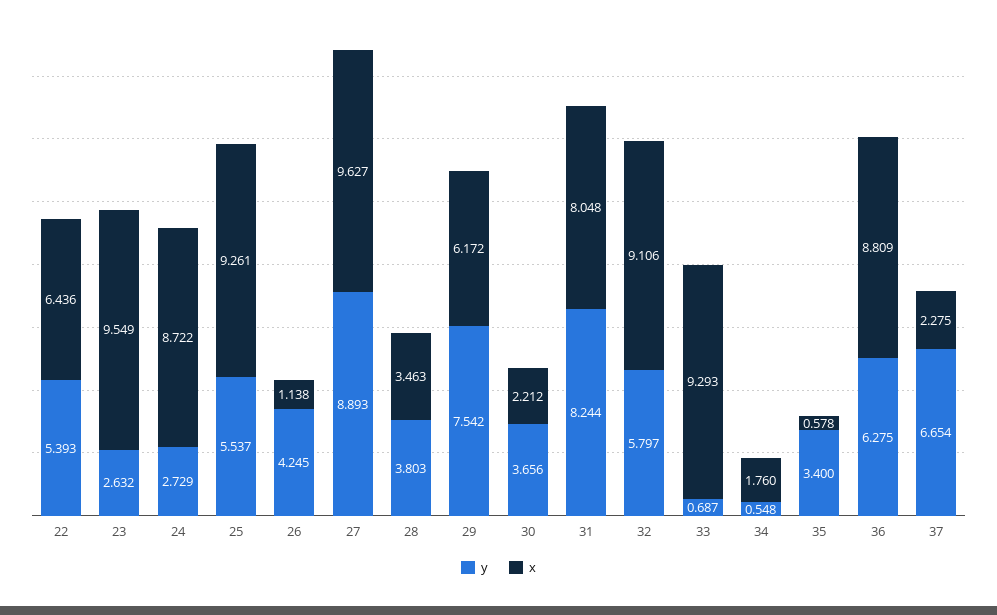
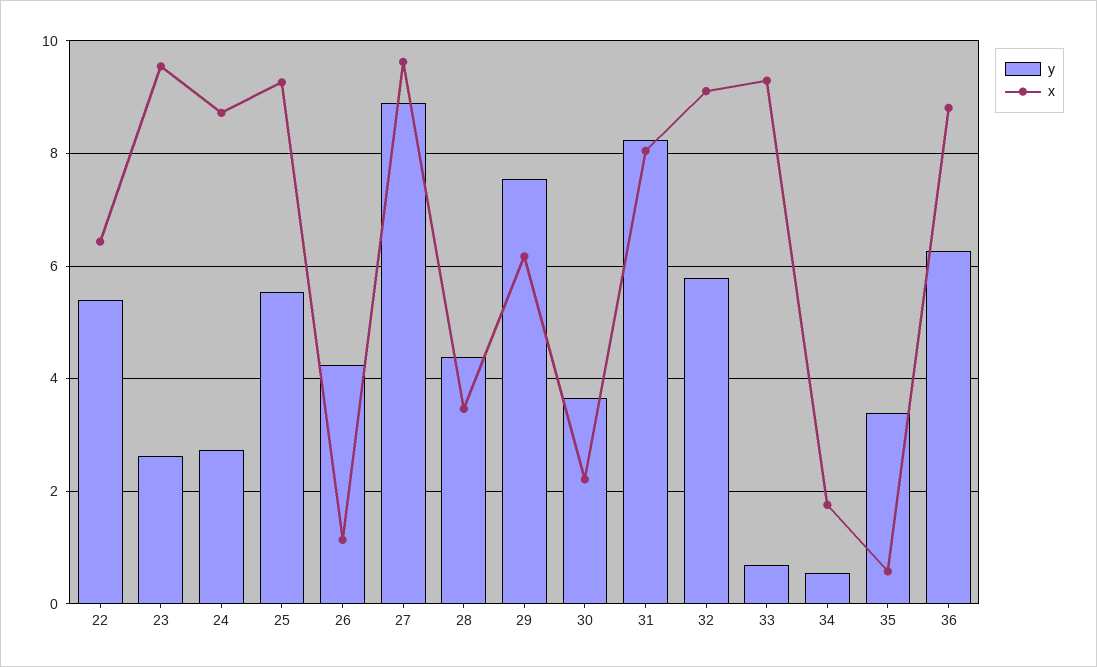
  {
    "y": {
      "22": 5.393,
      "23": 2.632,
      "24": 2.729,
      "25": 5.537,
      "26": 4.245,
      "27": 8.893,
-     "28": 3.803,
+     "28": 4.4,
      "29": 7.542,
      "30": 3.656,
      "31": 8.244,
      "32": 5.797,
      "33": 0.687,
      "34": 0.548,
      "35": 3.4,
-     "36": 6.275,
+     "36": 6.275
-     "37": 6.654
    },
    "x": {
      "22": 6.436,
      "23": 9.549,
      "24": 8.722,
      "25": 9.261,
      "26": 1.138,
      "27": 9.627,
      "28": 3.463,
      "29": 6.172,
      "30": 2.212,
      "31": 8.048,
      "32": 9.106,
      "33": 9.293,
      "34": 1.76,
      "35": 0.578,
-     "36": 8.809,
+     "36": 8.809
-     "37": 2.275
    }
  }

